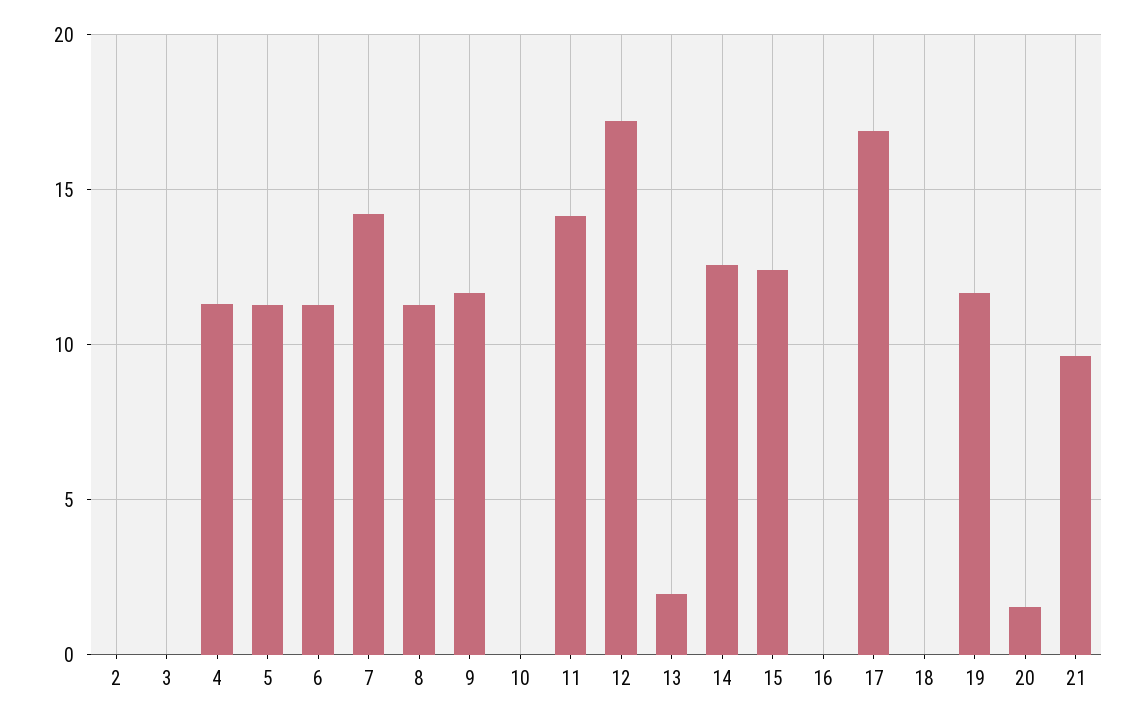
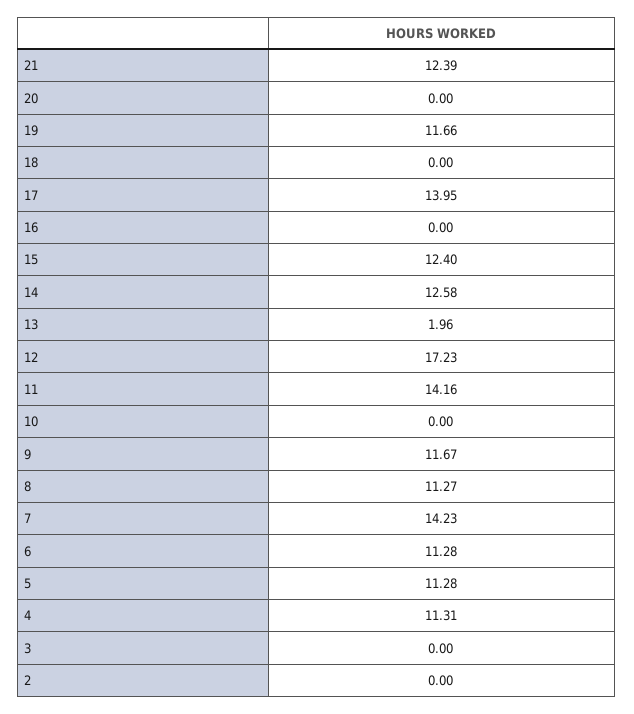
  {
    "2": 0,
    "3": 0,
    "4": 11.31,
    "5": 11.28,
    "6": 11.28,
    "7": 14.23,
    "8": 11.27,
    "9": 11.67,
    "10": 0,
    "11": 14.16,
    "12": 17.23,
    "13": 1.96,
    "14": 12.58,
    "15": 12.4,
    "16": 0,
-   "17": 17,
+   "17": 13.95,
    "18": 0,
    "19": 11.66,
-   "20": 1.5,
+   "20": 0,
-   "21": 9.5
+   "21": 12.39
  }

